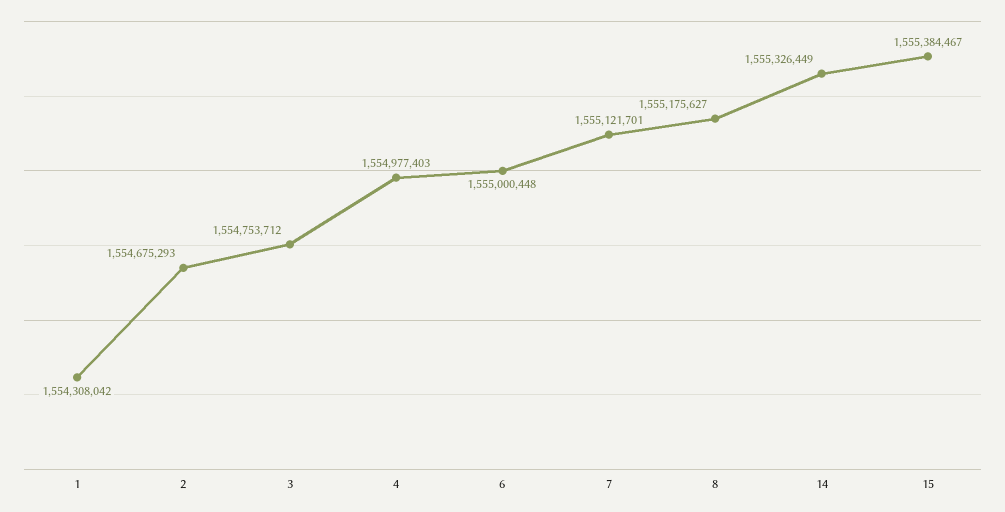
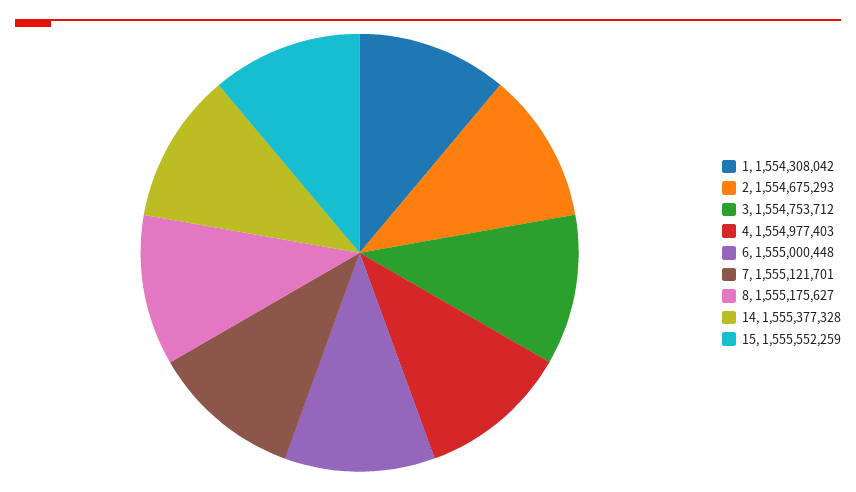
  {
    "1": 1554308042,
    "2": 1554675293,
    "3": 1554753712,
    "4": 1554977403,
    "6": 1555000448,
    "7": 1555121701,
    "8": 1555175627,
-   "14": 1555326449,
+   "14": 1555377328,
-   "15": 1555384467
+   "15": 1555552259
  }

